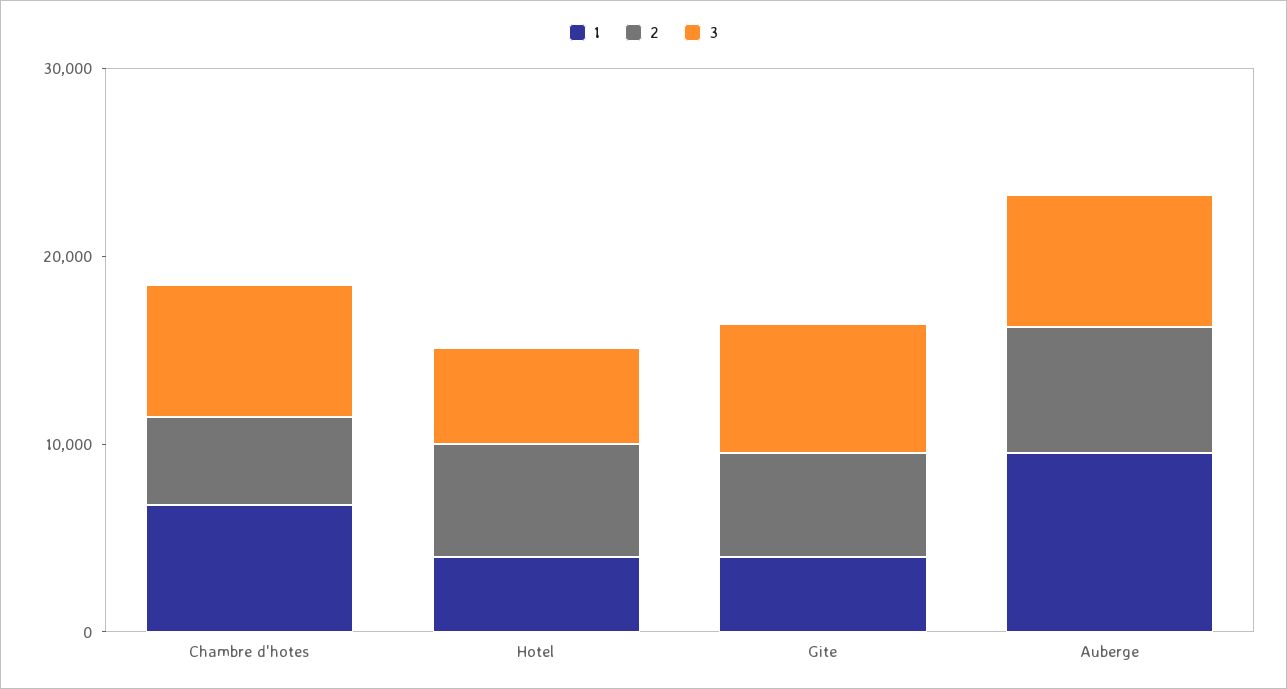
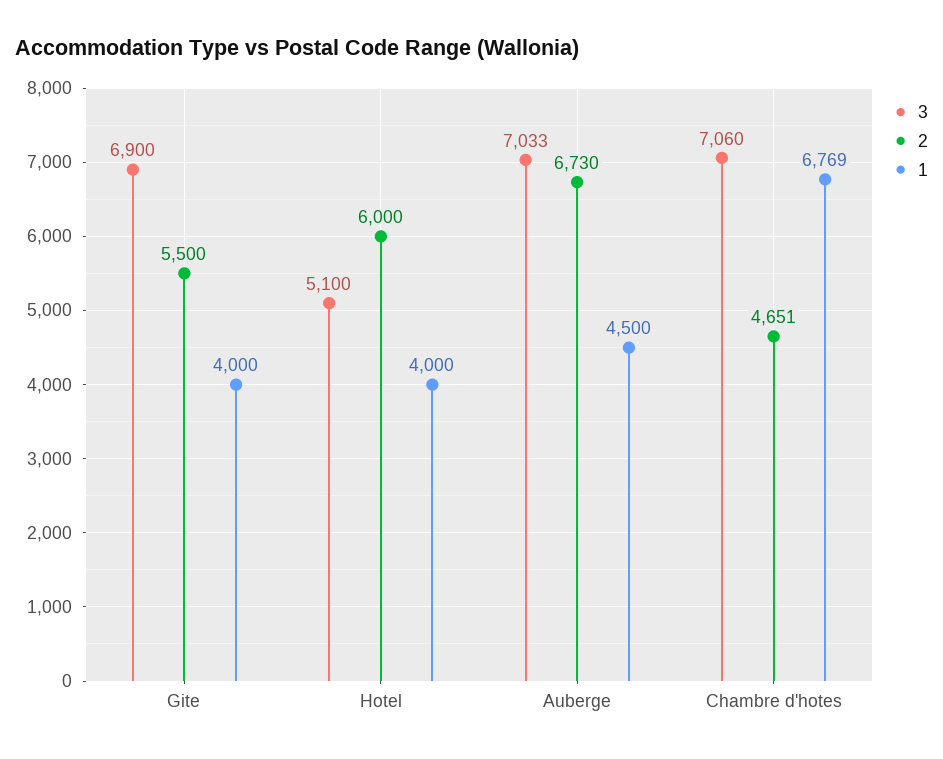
  {
    "1": {
      "Chambre d'hotes": 6769,
      "Hotel": 4000,
      "Gite": 4000,
-     "Auberge": 10000
+     "Auberge": 4500
    },
    "2": {
      "Chambre d'hotes": 4651,
      "Hotel": 6000,
      "Gite": 5500,
      "Auberge": 6730
    },
    "3": {
      "Chambre d'hotes": 7060,
      "Hotel": 5100,
      "Gite": 6900,
      "Auberge": 7033
    }
  }

